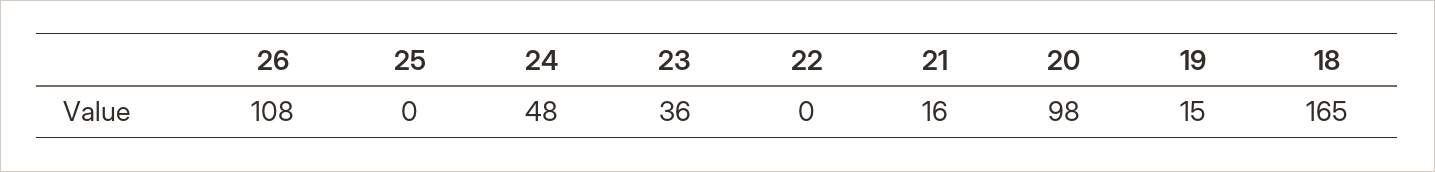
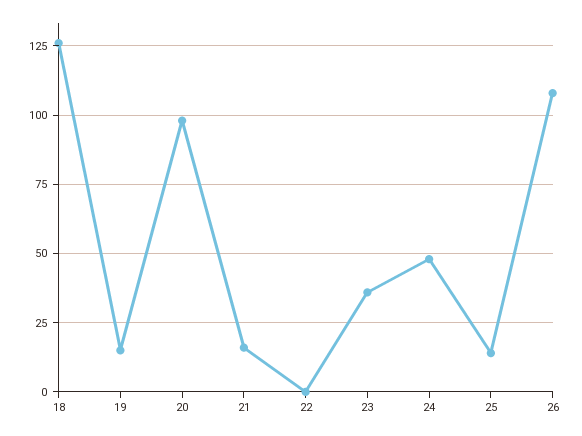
  {
    "26": 108,
-   "25": 0,
+   "25": 15,
    "24": 48,
    "23": 36,
    "22": 0,
    "21": 16,
    "20": 98,
    "19": 15,
-   "18": 165
+   "18": 125
  }

